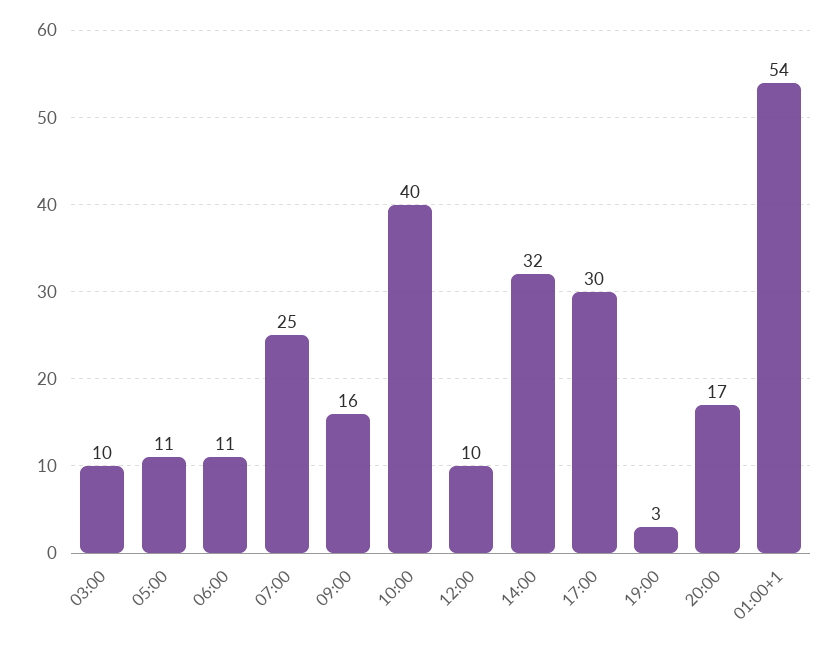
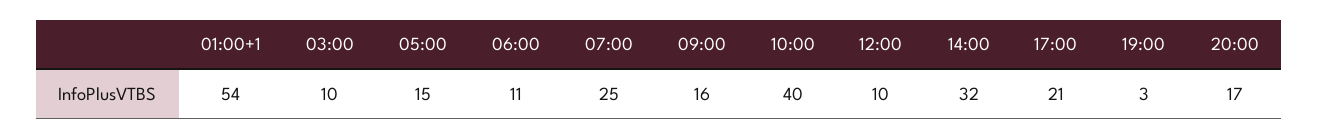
  {
    "03:00": 10,
-   "05:00": 11,
+   "05:00": 15,
    "06:00": 11,
    "07:00": 25,
    "09:00": 16,
    "10:00": 40,
    "12:00": 10,
    "14:00": 32,
-   "17:00": 30,
+   "17:00": 21,
    "19:00": 3,
    "20:00": 17,
    "01:00+1": 54
  }

